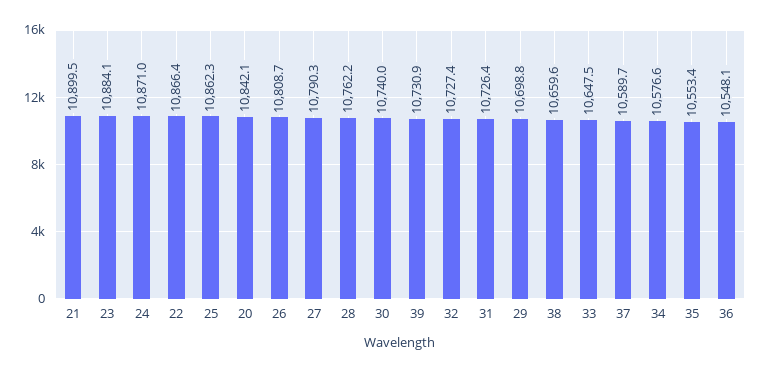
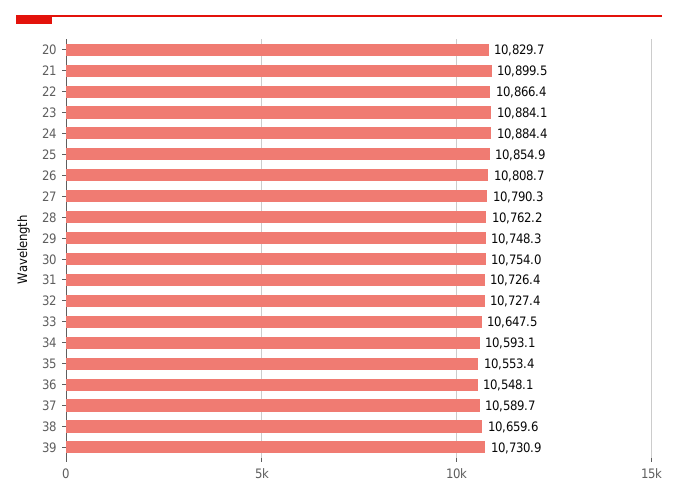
  {
    "21": 10899.5,
    "23": 10884.1,
-   "24": 10871,
+   "24": 10884.4,
    "22": 10866.4,
-   "25": 10862.3,
+   "25": 10854.9,
-   "20": 10842.1,
+   "20": 10829.7,
    "26": 10808.7,
    "27": 10790.3,
    "28": 10762.2,
-   "30": 10740,
+   "30": 10754,
    "39": 10730.9,
    "32": 10727.4,
    "31": 10726.4,
-   "29": 10698.8,
+   "29": 10748.3,
    "38": 10659.6,
    "33": 10647.5,
    "37": 10589.7,
-   "34": 10576.6,
+   "34": 10593.1,
    "35": 10553.4,
    "36": 10548.1
  }

